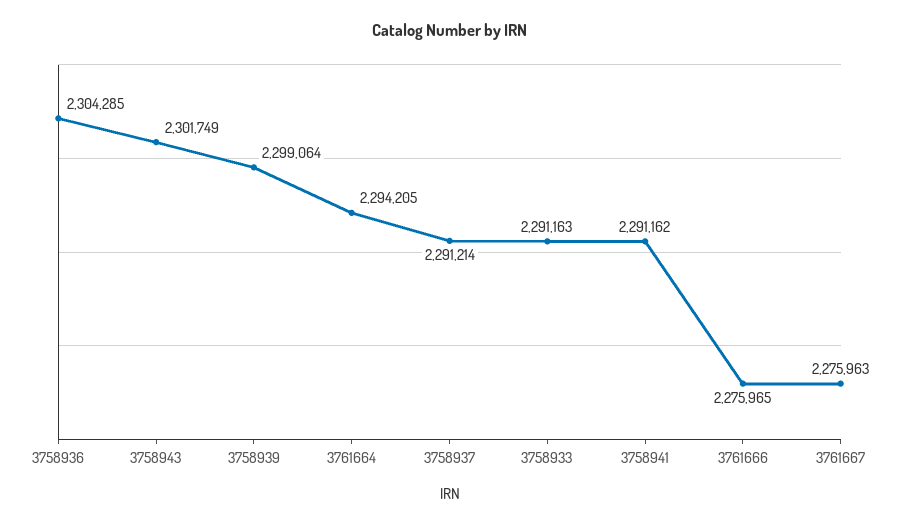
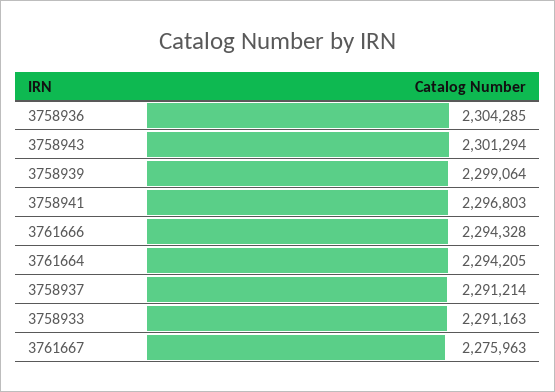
  {
    "3758936": 2304285,
-   "3758943": 2301749,
+   "3758943": 2301294,
    "3758939": 2299064,
    "3761664": 2294205,
    "3758937": 2291214,
    "3758933": 2291163,
-   "3758941": 2291162,
+   "3758941": 2296803,
-   "3761666": 2275965,
+   "3761666": 2294328,
    "3761667": 2275963
  }

